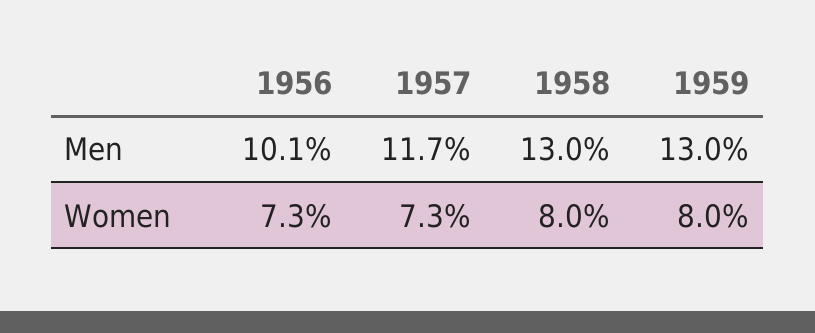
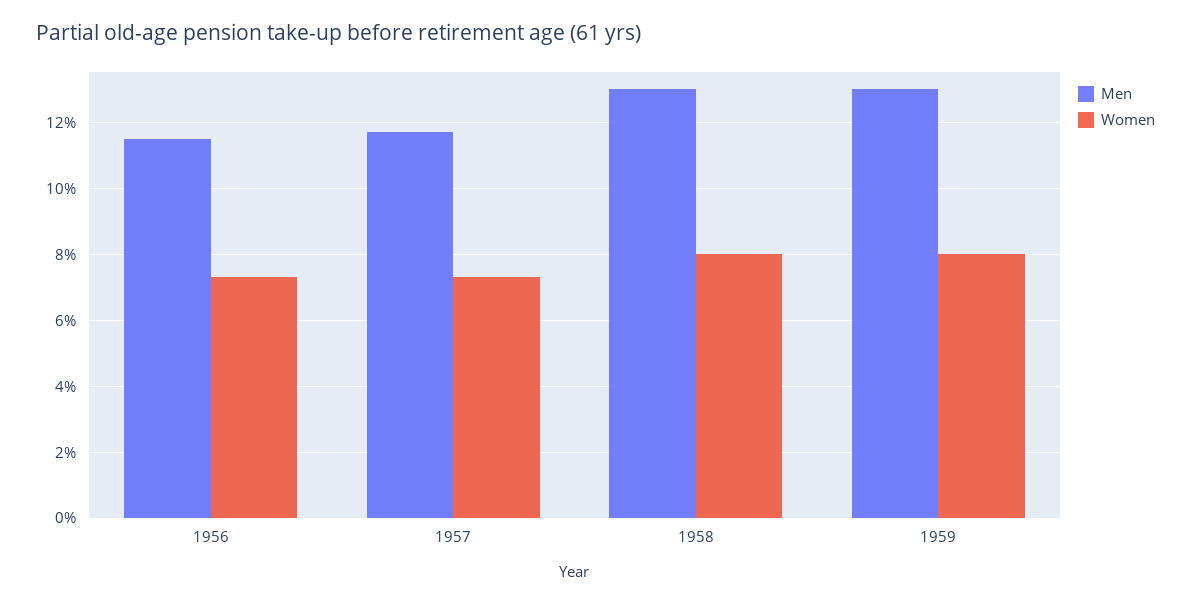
  {
    "Men": {
-     "1956": 10.1,
+     "1956": 11.5,
      "1957": 11.7,
      "1958": 13,
      "1959": 13
    },
    "Women": {
      "1956": 7.3,
      "1957": 7.3,
      "1958": 8,
      "1959": 8
    }
  }

